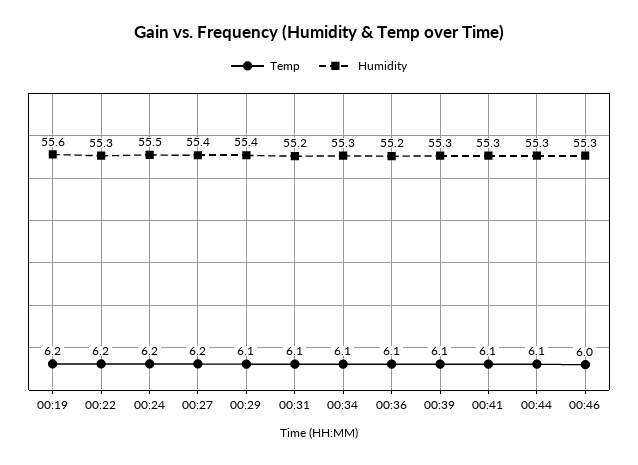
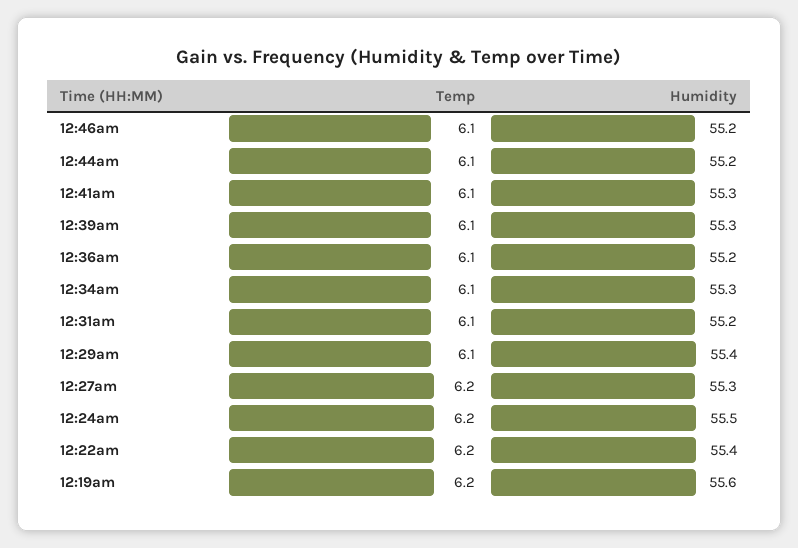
  {
    "Temp": {
      "00:19": 6.2,
      "00:22": 6.2,
      "00:24": 6.2,
      "00:27": 6.2,
      "00:29": 6.1,
      "00:31": 6.1,
      "00:34": 6.1,
      "00:36": 6.1,
      "00:39": 6.1,
      "00:41": 6.1,
      "00:44": 6.1,
-     "00:46": 6
+     "00:46": 6.1
    },
    "Humidity": {
      "00:19": 55.6,
-     "00:22": 55.3,
+     "00:22": 55.4,
      "00:24": 55.5,
-     "00:27": 55.4,
+     "00:27": 55.3,
      "00:29": 55.4,
      "00:31": 55.2,
      "00:34": 55.3,
      "00:36": 55.2,
      "00:39": 55.3,
      "00:41": 55.3,
-     "00:44": 55.3,
+     "00:44": 55.2,
-     "00:46": 55.3
+     "00:46": 55.2
    }
  }

